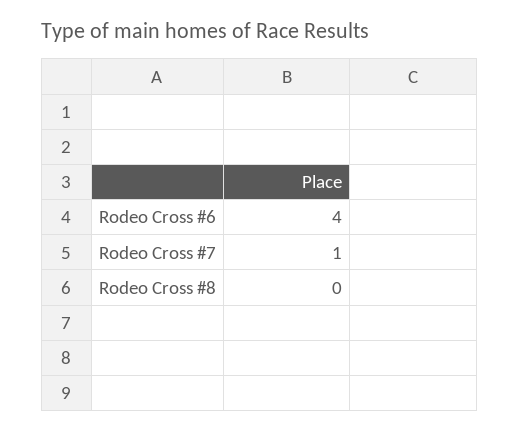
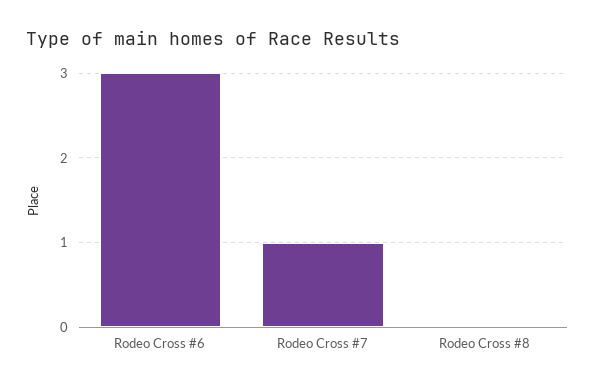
  {
-   "Rodeo Cross #6": 4,
+   "Rodeo Cross #6": 3,
    "Rodeo Cross #7": 1,
    "Rodeo Cross #8": 0
  }

